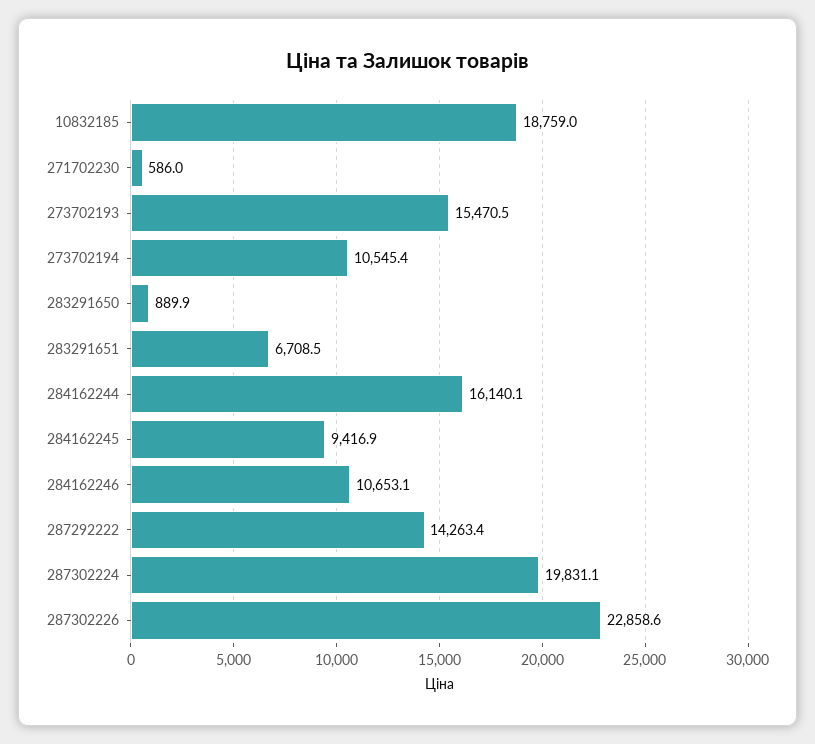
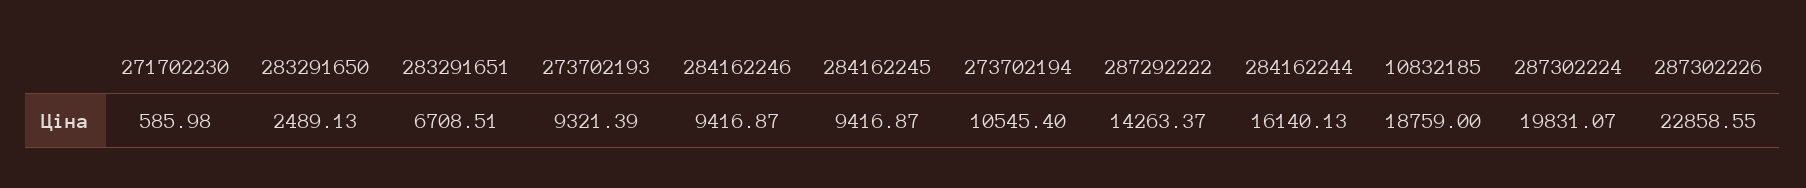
  {
    "10832185": 18759,
    "271702230": 585.98,
-   "273702193": 15470.5,
+   "273702193": 9321.39,
    "273702194": 10545.4,
-   "283291650": 889.9,
+   "283291650": 2489.13,
    "283291651": 6708.51,
    "284162244": 16140.13,
    "284162245": 9416.87,
-   "284162246": 10653.1,
+   "284162246": 9416.87,
    "287292222": 14263.37,
    "287302224": 19831.07,
    "287302226": 22858.55
  }

